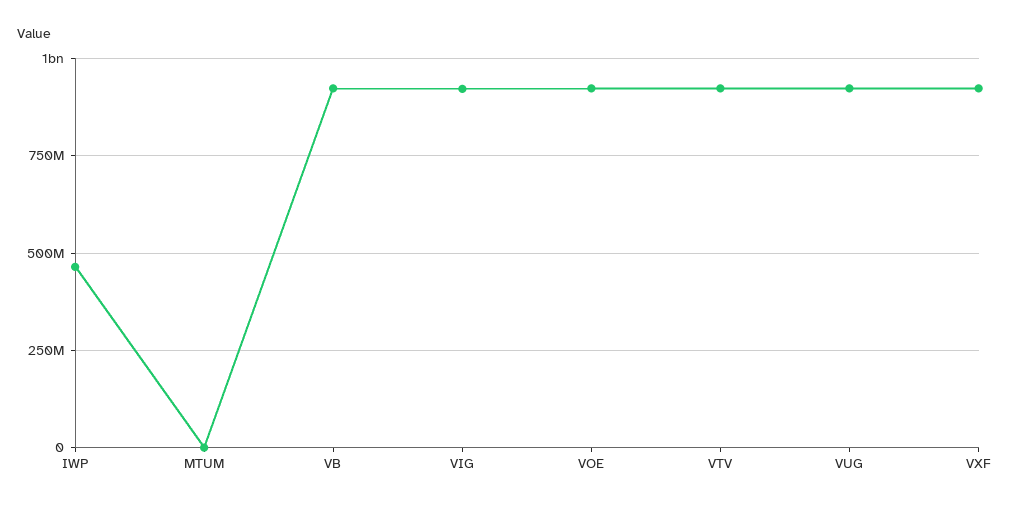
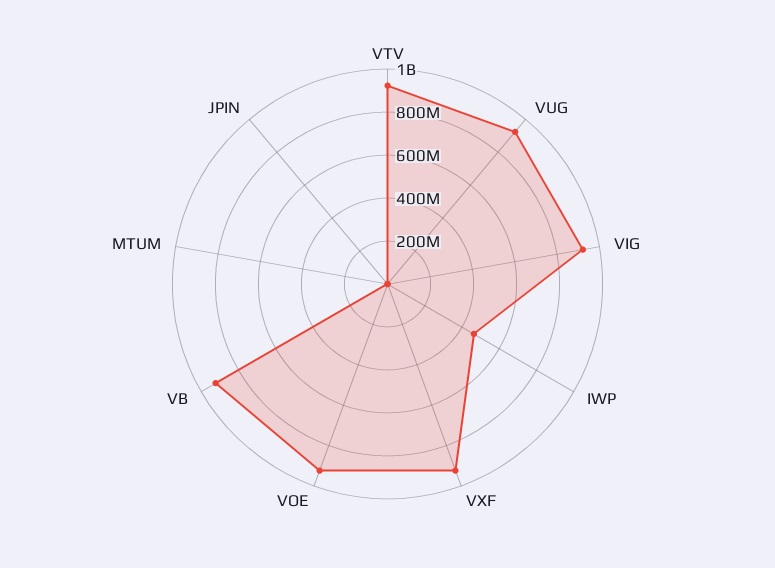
  {
    "IWP": 475000000,
    "MTUM": 0,
    "VB": 925000000,
    "VIG": 925000000,
    "VOE": 925000000,
    "VTV": 925000000,
    "VUG": 925000000,
-   "VXF": 925000000
+   "VXF": 925000000,
+   "JPIN": 0
  }

